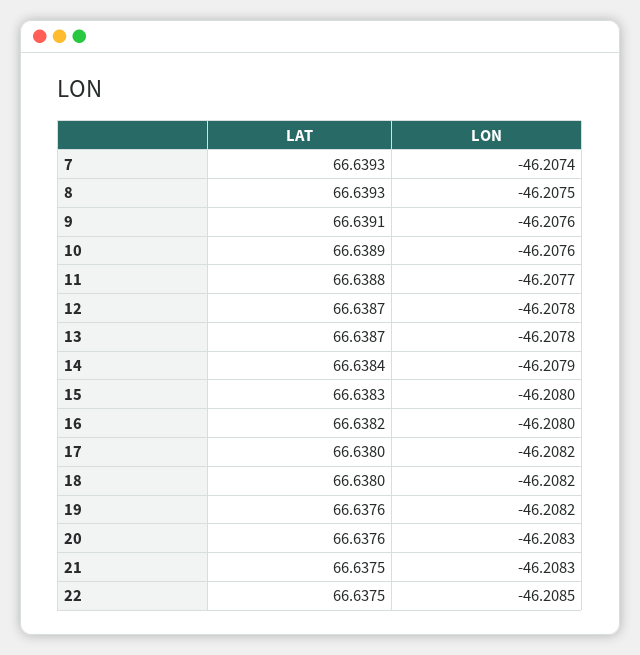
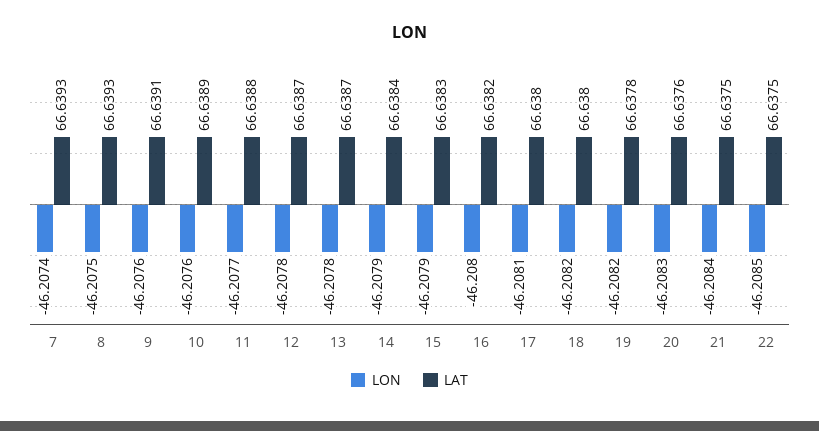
  {
    "LAT": {
      "7": 66.6393,
      "8": 66.6393,
      "9": 66.6391,
      "10": 66.6389,
      "11": 66.6388,
      "12": 66.6387,
      "13": 66.6387,
      "14": 66.6384,
      "15": 66.6383,
      "16": 66.6382,
      "17": 66.638,
      "18": 66.638,
-     "19": 66.6376,
+     "19": 66.6378,
      "20": 66.6376,
      "21": 66.6375,
      "22": 66.6375
    },
    "LON": {
      "7": -46.2074,
      "8": -46.2075,
      "9": -46.2076,
      "10": -46.2076,
      "11": -46.2077,
      "12": -46.2078,
      "13": -46.2078,
      "14": -46.2079,
-     "15": -46.208,
+     "15": -46.2079,
      "16": -46.208,
-     "17": -46.2082,
+     "17": -46.2081,
      "18": -46.2082,
      "19": -46.2082,
      "20": -46.2083,
-     "21": -46.2083,
+     "21": -46.2084,
      "22": -46.2085
    }
  }

